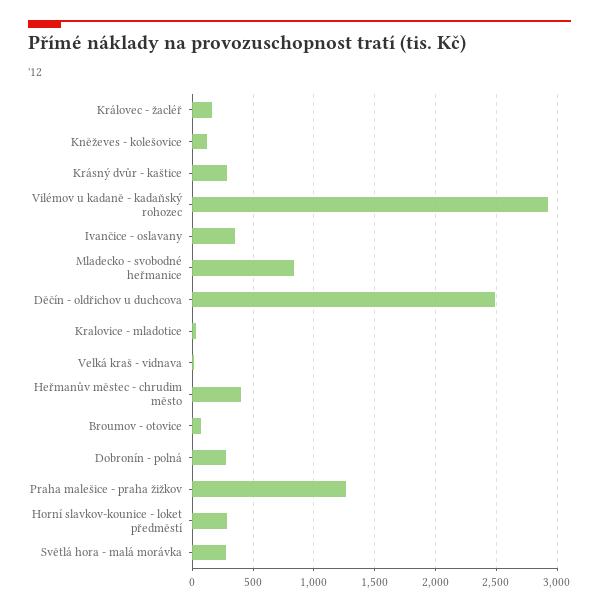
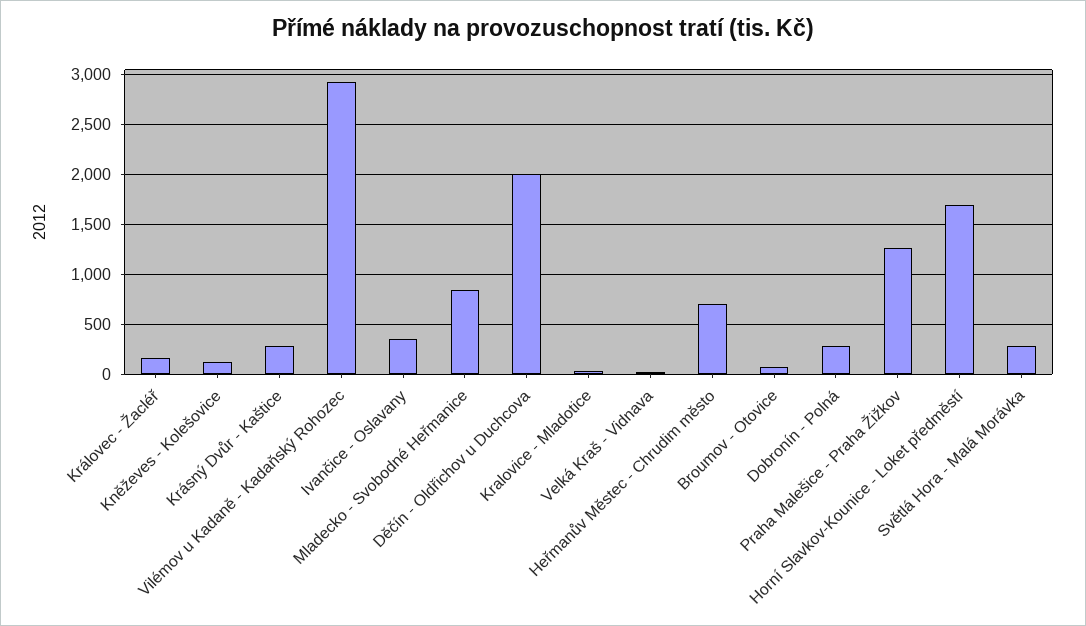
  {
    "Královec - žacléř": 150,
    "Kněževes - kolešovice": 100,
    "Krásný dvůr - kaštice": 300,
    "Vilémov u kadaně - kadaňský rohozec": 2950,
    "Ivančice - oslavany": 350,
    "Mladecko - svobodné heřmanice": 850,
-   "Děčín - oldřichov u duchcova": 2500,
+   "Děčín - oldřichov u duchcova": 2000,
    "Kralovice - mladotice": 50,
    "Velká kraš - vidnava": 0,
-   "Heřmanův městec - chrudim město": 400,
+   "Heřmanův městec - chrudim město": 700,
    "Broumov - otovice": 50,
    "Dobronín - polná": 300,
    "Praha malešice - praha žižkov": 1250,
-   "Horní slavkov-kounice - loket předměstí": 300,
+   "Horní slavkov-kounice - loket předměstí": 1700,
    "Světlá hora - malá morávka": 300
  }

